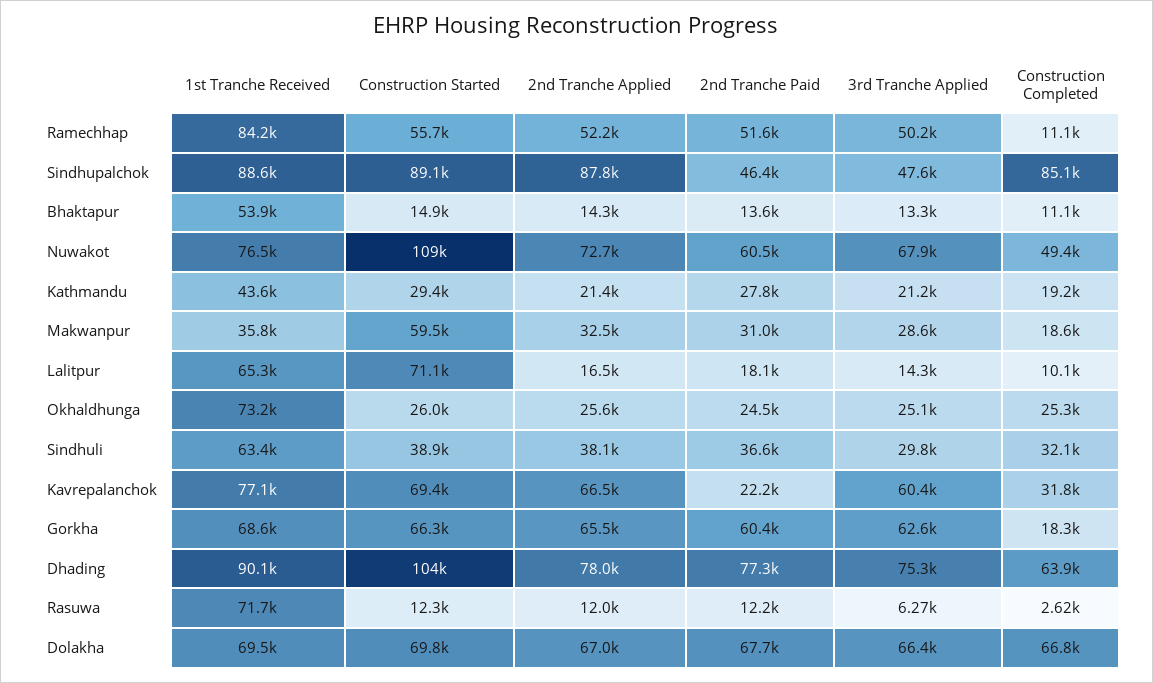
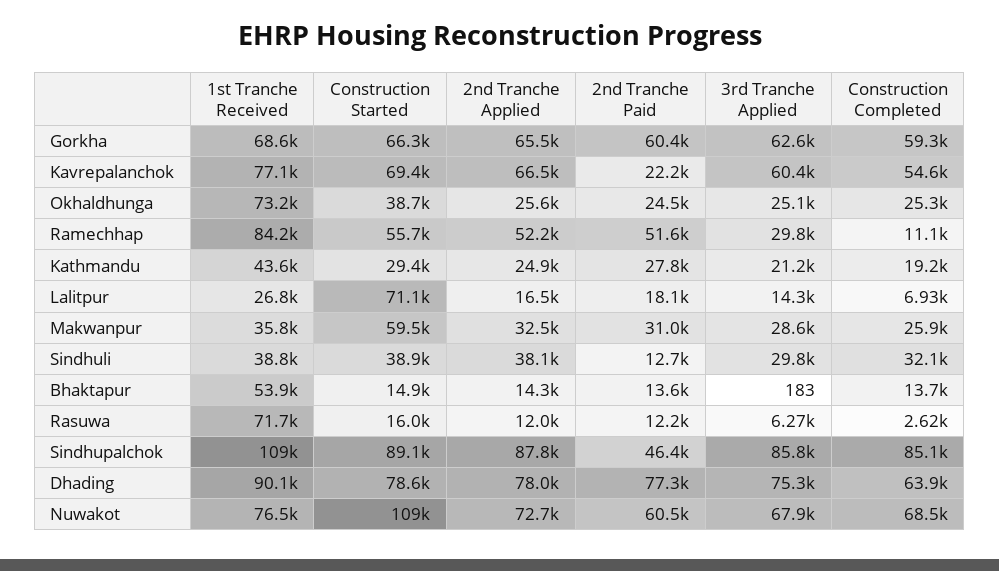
  {
    "1st Tranche Received": {
      "Ramechhap": 84200,
-     "Sindhupalchok": 88600,
+     "Sindhupalchok": 109000,
      "Bhaktapur": 53900,
      "Nuwakot": 76500,
      "Kathmandu": 43600,
      "Makwanpur": 35800,
-     "Lalitpur": 65300,
+     "Lalitpur": 26800,
      "Okhaldhunga": 73200,
-     "Sindhuli": 63400,
+     "Sindhuli": 38800,
      "Kavrepalanchok": 77100,
      "Gorkha": 68600,
      "Dhading": 90100,
-     "Rasuwa": 71700,
+     "Rasuwa": 71700
-     "Dolakha": 69500
    },
    "Construction Started": {
      "Ramechhap": 55700,
      "Sindhupalchok": 89100,
      "Bhaktapur": 14900,
      "Nuwakot": 109000,
      "Kathmandu": 29400,
      "Makwanpur": 59500,
      "Lalitpur": 71100,
-     "Okhaldhunga": 26000,
+     "Okhaldhunga": 38700,
      "Sindhuli": 38900,
      "Kavrepalanchok": 69400,
      "Gorkha": 66300,
-     "Dhading": 104000,
+     "Dhading": 78600,
-     "Rasuwa": 12300,
+     "Rasuwa": 16000
-     "Dolakha": 69800
    },
    "2nd Tranche Applied": {
      "Ramechhap": 52200,
      "Sindhupalchok": 87800,
      "Bhaktapur": 14300,
      "Nuwakot": 72700,
-     "Kathmandu": 21400,
+     "Kathmandu": 24900,
      "Makwanpur": 32500,
      "Lalitpur": 16500,
      "Okhaldhunga": 25600,
      "Sindhuli": 38100,
      "Kavrepalanchok": 66500,
      "Gorkha": 65500,
      "Dhading": 78000,
-     "Rasuwa": 12000,
+     "Rasuwa": 12000
-     "Dolakha": 67000
    },
    "2nd Tranche Paid": {
      "Ramechhap": 51600,
      "Sindhupalchok": 46400,
      "Bhaktapur": 13600,
      "Nuwakot": 60500,
      "Kathmandu": 27800,
      "Makwanpur": 31000,
      "Lalitpur": 18100,
      "Okhaldhunga": 24500,
-     "Sindhuli": 36600,
+     "Sindhuli": 12700,
      "Kavrepalanchok": 22200,
      "Gorkha": 60400,
      "Dhading": 77300,
-     "Rasuwa": 12200,
+     "Rasuwa": 12200
-     "Dolakha": 67700
    },
    "3rd Tranche Applied": {
-     "Ramechhap": 50200,
+     "Ramechhap": 29800,
-     "Sindhupalchok": 47600,
+     "Sindhupalchok": 85800,
-     "Bhaktapur": 13300,
+     "Bhaktapur": 183,
      "Nuwakot": 67900,
      "Kathmandu": 21200,
      "Makwanpur": 28600,
      "Lalitpur": 14300,
      "Okhaldhunga": 25100,
      "Sindhuli": 29800,
      "Kavrepalanchok": 60400,
      "Gorkha": 62600,
      "Dhading": 75300,
-     "Rasuwa": 6270,
+     "Rasuwa": 6270
-     "Dolakha": 66400
    },
    "Construction Completed": {
      "Ramechhap": 11100,
      "Sindhupalchok": 85100,
-     "Bhaktapur": 11100,
+     "Bhaktapur": 13700,
-     "Nuwakot": 49400,
+     "Nuwakot": 68500,
      "Kathmandu": 19200,
-     "Makwanpur": 18600,
+     "Makwanpur": 25900,
-     "Lalitpur": 10100,
+     "Lalitpur": 6930,
      "Okhaldhunga": 25300,
      "Sindhuli": 32100,
-     "Kavrepalanchok": 31800,
+     "Kavrepalanchok": 54600,
-     "Gorkha": 18300,
+     "Gorkha": 59300,
      "Dhading": 63900,
-     "Rasuwa": 2620,
+     "Rasuwa": 2620
-     "Dolakha": 66800
    }
  }

